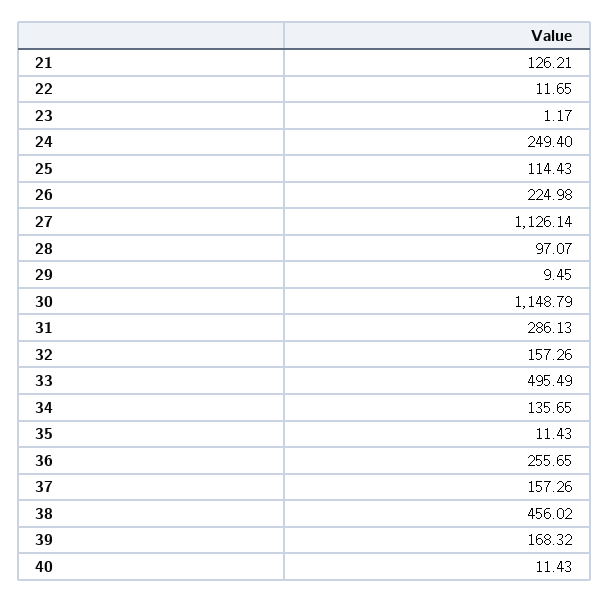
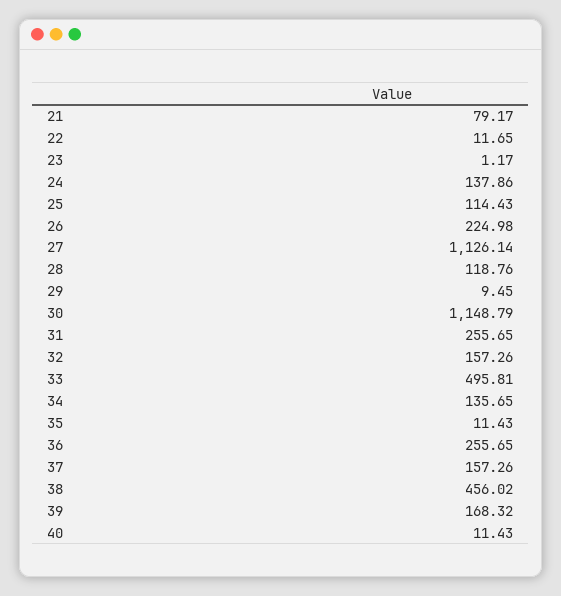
  {
-   "21": 126.21,
+   "21": 79.17,
    "22": 11.65,
    "23": 1.17,
-   "24": 249.4,
+   "24": 137.86,
    "25": 114.43,
    "26": 224.98,
    "27": 1126.14,
-   "28": 97.07,
+   "28": 118.76,
    "29": 9.45,
    "30": 1148.79,
-   "31": 286.13,
+   "31": 255.65,
    "32": 157.26,
-   "33": 495.49,
+   "33": 495.81,
    "34": 135.65,
    "35": 11.43,
    "36": 255.65,
    "37": 157.26,
    "38": 456.02,
    "39": 168.32,
    "40": 11.43
  }

